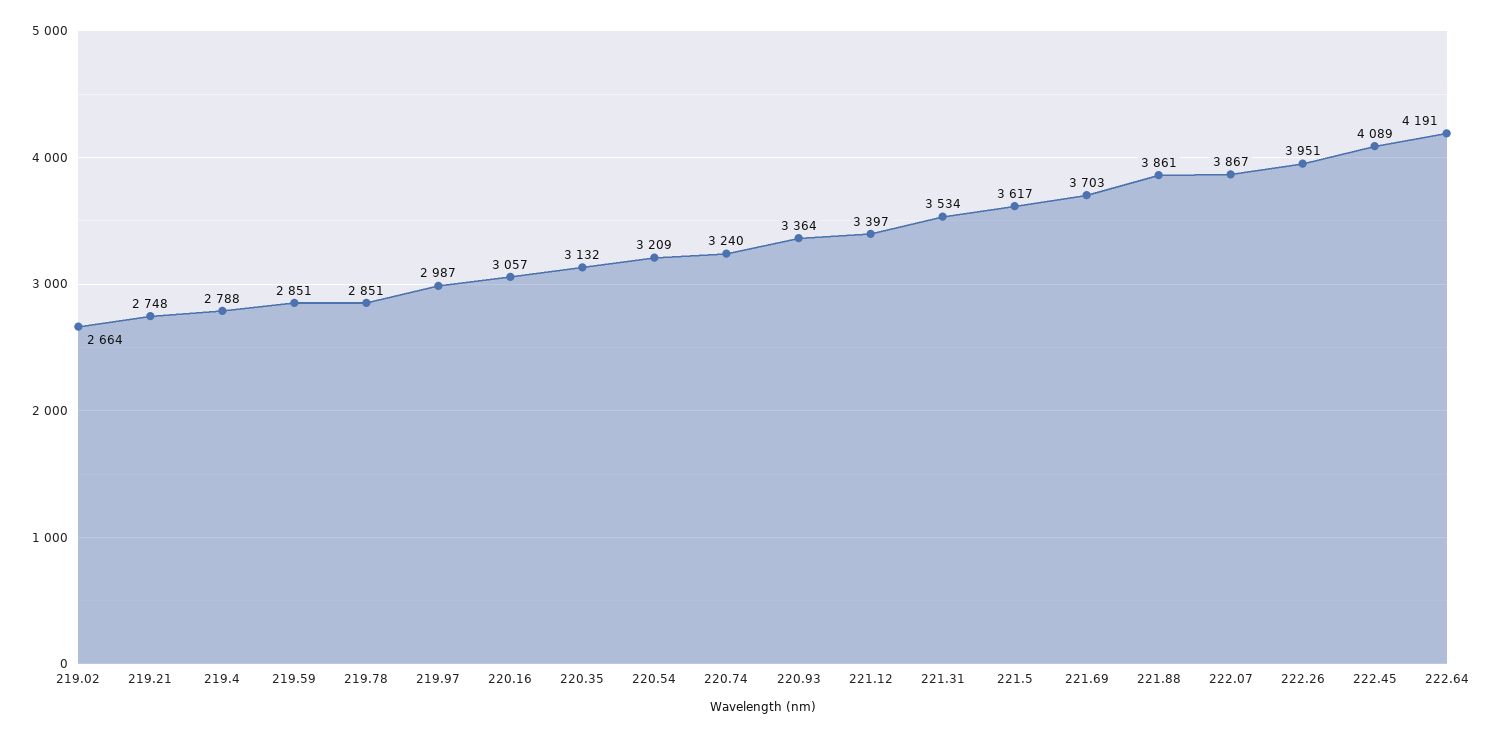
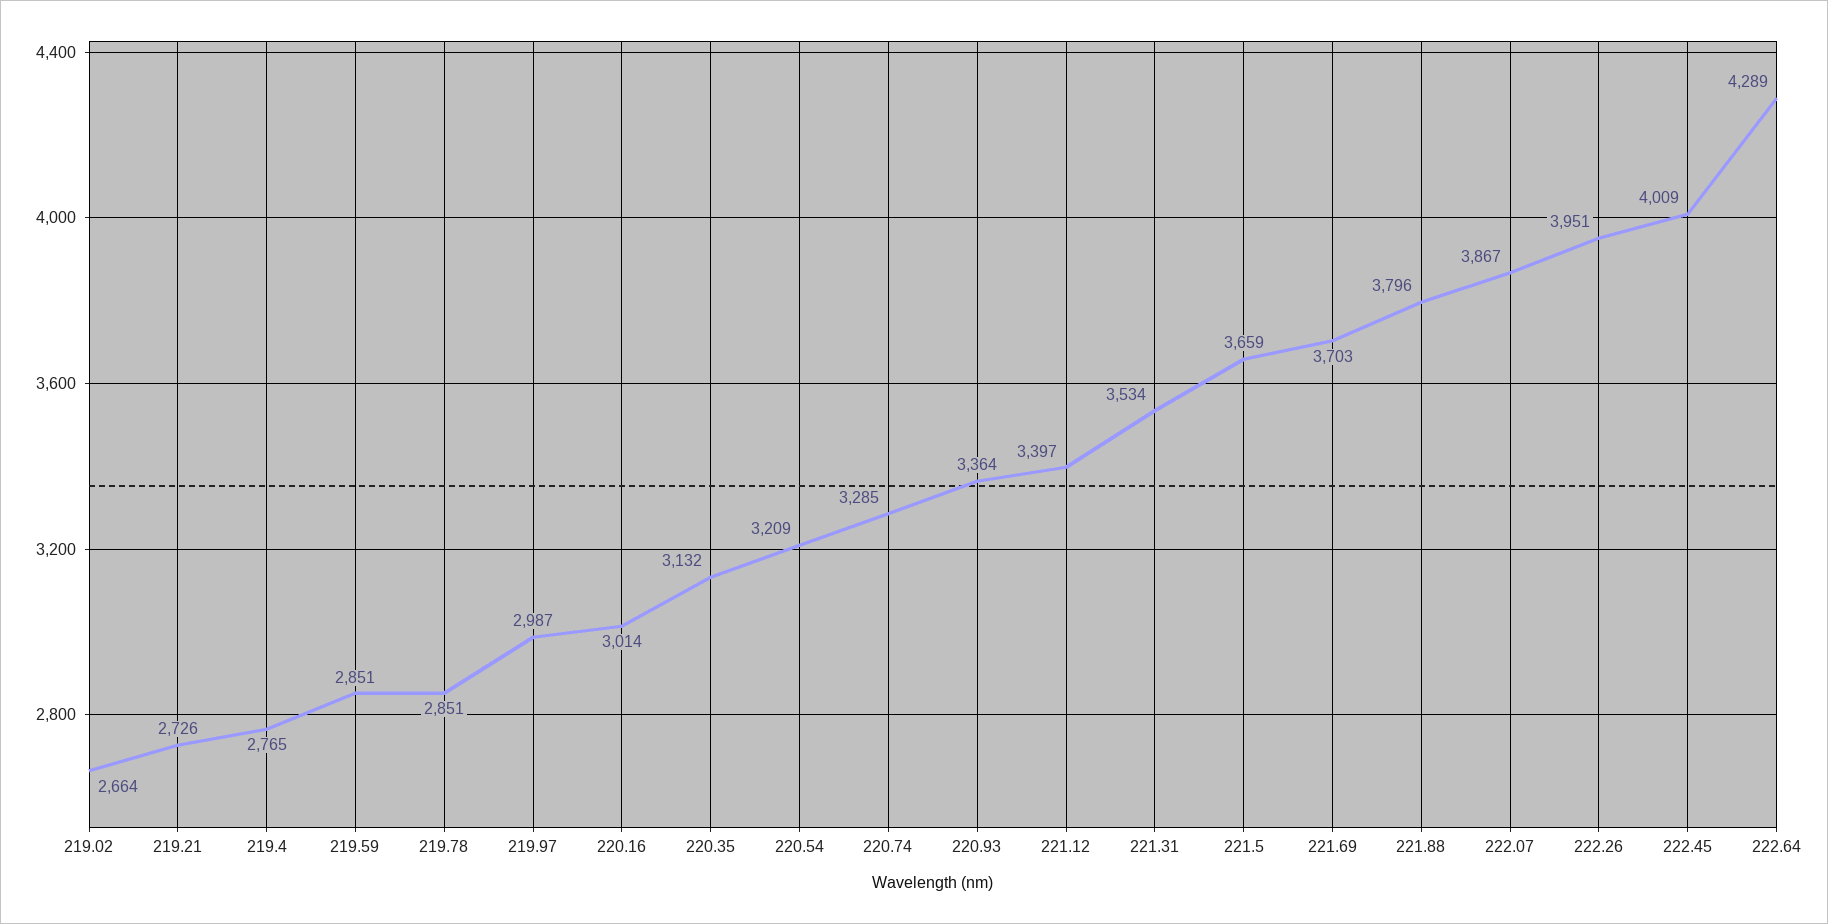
  {
    "219.02": 2664,
-   "219.21": 2748,
+   "219.21": 2726,
-   "219.4": 2788,
+   "219.4": 2765,
    "219.59": 2851,
    "219.78": 2851,
    "219.97": 2987,
-   "220.16": 3057,
+   "220.16": 3014,
    "220.35": 3132,
    "220.54": 3209,
-   "220.74": 3240,
+   "220.74": 3285,
    "220.93": 3364,
    "221.12": 3397,
    "221.31": 3534,
-   "221.5": 3617,
+   "221.5": 3659,
    "221.69": 3703,
-   "221.88": 3861,
+   "221.88": 3796,
    "222.07": 3867,
    "222.26": 3951,
-   "222.45": 4089,
+   "222.45": 4009,
-   "222.64": 4191
+   "222.64": 4289
  }

